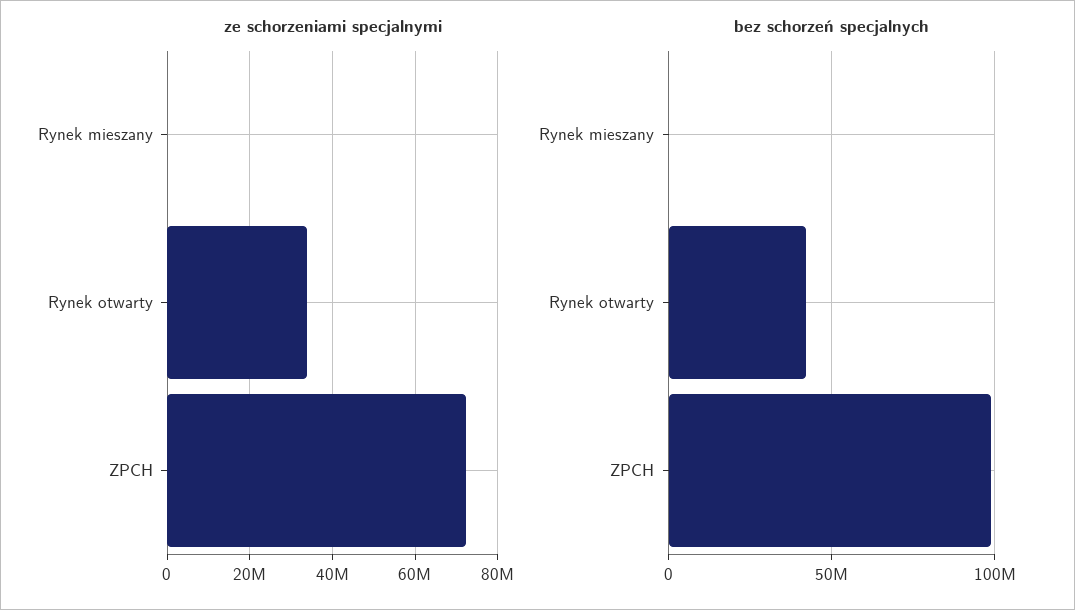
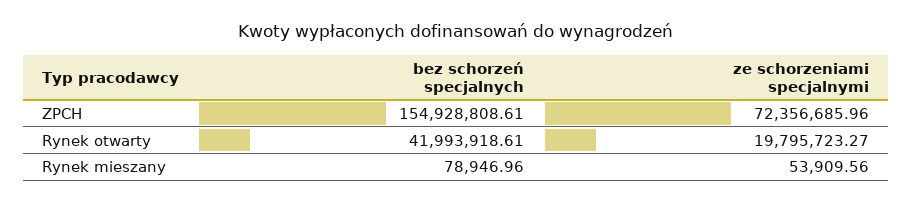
  {
    "ze schorzeniami specjalnymi": {
      "Rynek mieszany": 53909.56,
-     "Rynek otwarty": 34000000,
+     "Rynek otwarty": 19795723.27,
      "ZPCH": 72356685.96
    },
    "bez schorzeń specjalnych": {
      "Rynek mieszany": 78946.96,
      "Rynek otwarty": 41993918.61,
-     "ZPCH": 100000000
+     "ZPCH": 154928808.61
    }
  }

